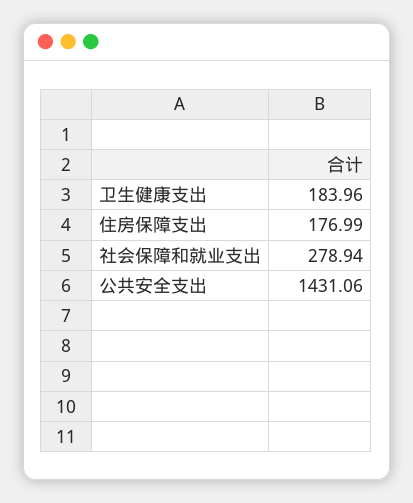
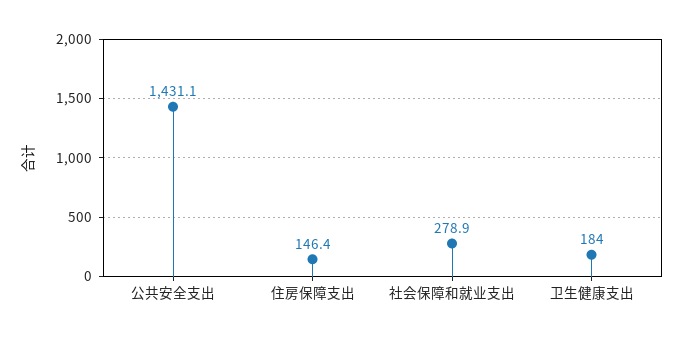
  {
    "卫生健康支出": 183.96,
-   "住房保障支出": 176.99,
+   "住房保障支出": 146.4,
    "社会保障和就业支出": 278.94,
    "公共安全支出": 1431.06
  }

